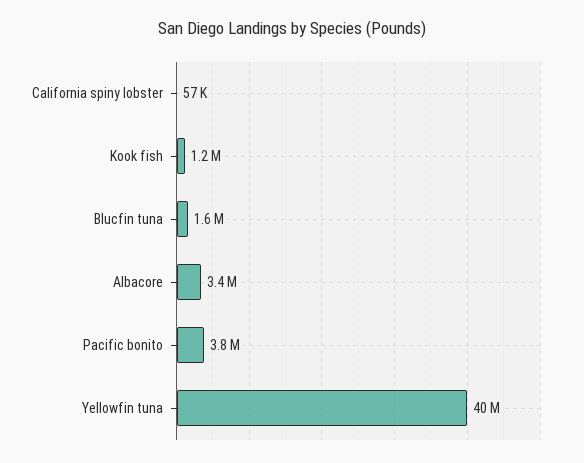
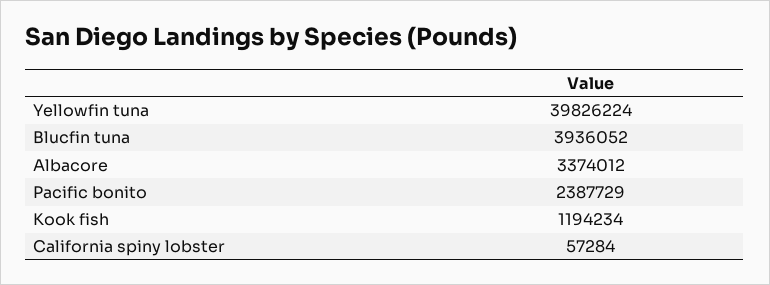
  {
    "California spiny lobster": 57284,
    "Kook fish": 1194234,
-   "Blucfin tuna": 1600000,
+   "Blucfin tuna": 3936052,
    "Albacore": 3374012,
-   "Pacific bonito": 3800000,
+   "Pacific bonito": 2387729,
    "Yellowfin tuna": 39826224
  }

